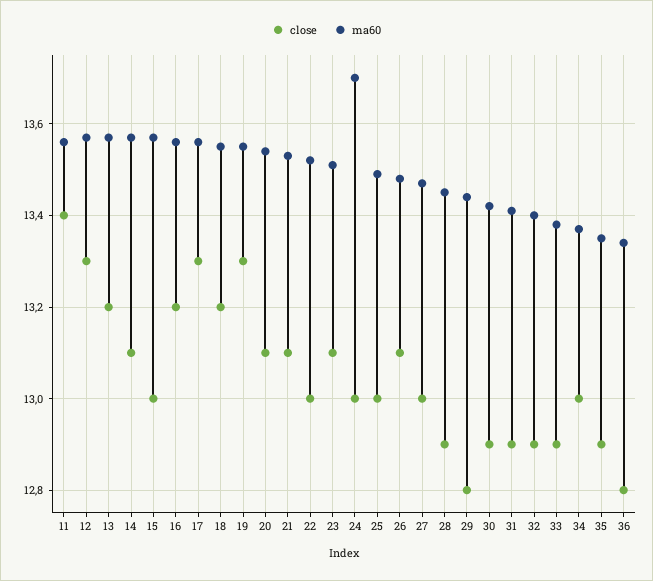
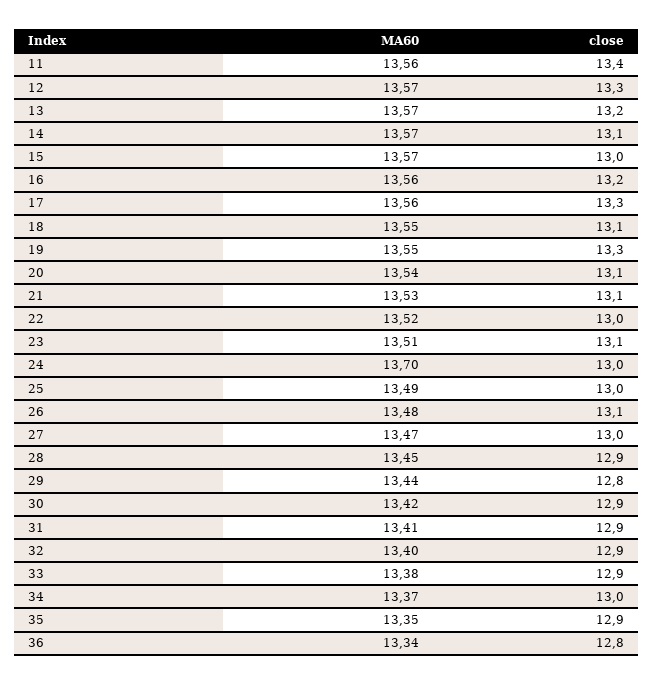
  {
    "close": {
      "11": 13.4,
      "12": 13.3,
      "13": 13.2,
      "14": 13.1,
      "15": 13,
      "16": 13.2,
      "17": 13.3,
-     "18": 13.2,
+     "18": 13.1,
      "19": 13.3,
      "20": 13.1,
      "21": 13.1,
      "22": 13,
      "23": 13.1,
      "24": 13,
      "25": 13,
      "26": 13.1,
      "27": 13,
      "28": 12.9,
      "29": 12.8,
      "30": 12.9,
      "31": 12.9,
      "32": 12.9,
      "33": 12.9,
      "34": 13,
      "35": 12.9,
      "36": 12.8
    },
    "ma60": {
      "11": 13.56,
      "12": 13.57,
      "13": 13.57,
      "14": 13.57,
      "15": 13.57,
      "16": 13.56,
      "17": 13.56,
      "18": 13.55,
      "19": 13.55,
      "20": 13.54,
      "21": 13.53,
      "22": 13.52,
      "23": 13.51,
      "24": 13.7,
      "25": 13.49,
      "26": 13.48,
      "27": 13.47,
      "28": 13.45,
      "29": 13.44,
      "30": 13.42,
      "31": 13.41,
      "32": 13.4,
      "33": 13.38,
      "34": 13.37,
      "35": 13.35,
      "36": 13.34
    }
  }

